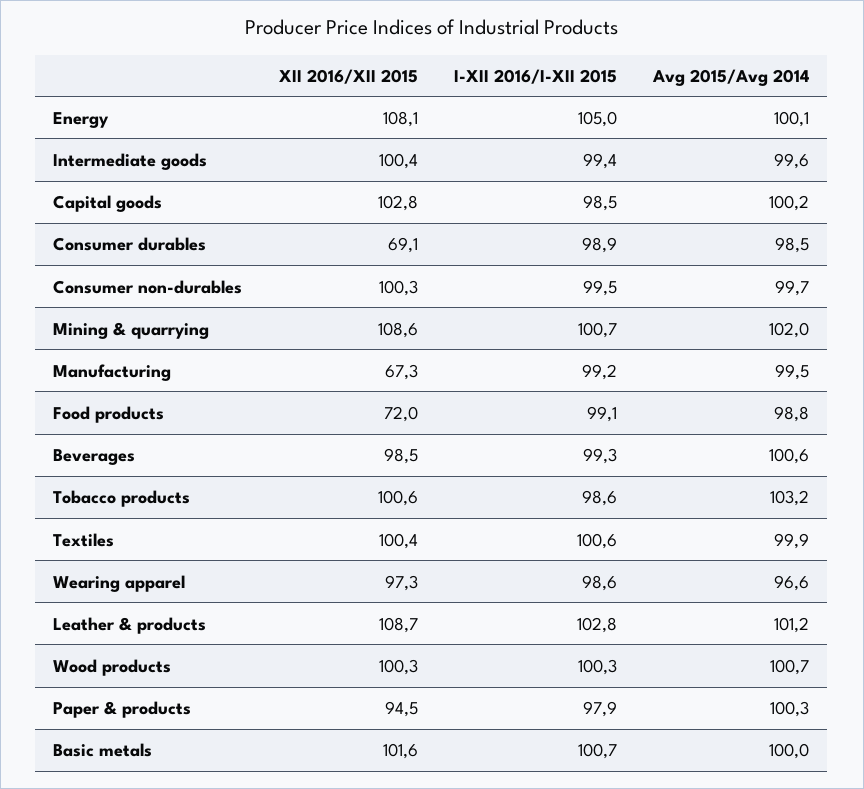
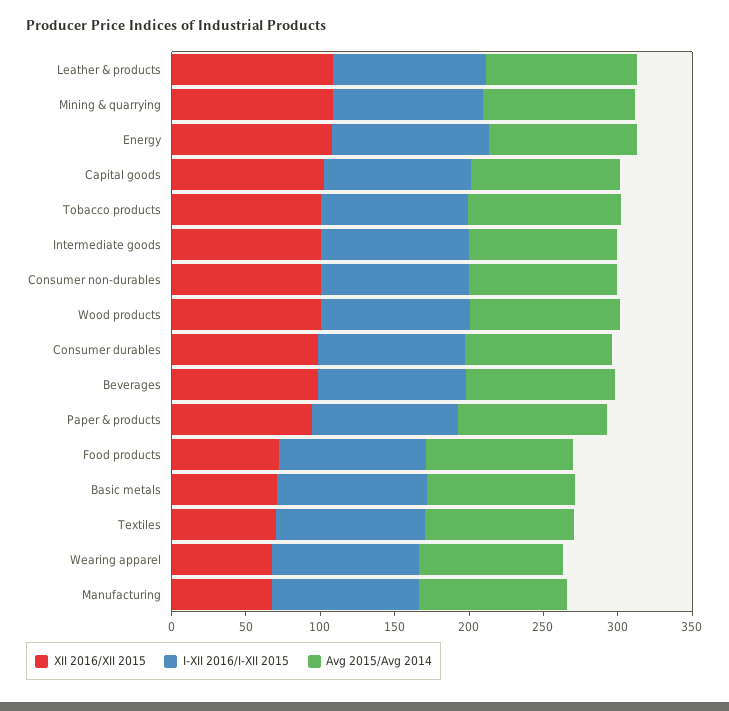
  {
    "XII 2016/XII 2015": {
      "Energy": 108.1,
      "Intermediate goods": 100.4,
      "Capital goods": 102.8,
-     "Consumer durables": 69.1,
+     "Consumer durables": 100,
      "Consumer non-durables": 100.3,
      "Mining & quarrying": 108.6,
      "Manufacturing": 67.3,
      "Food products": 72,
      "Beverages": 98.5,
      "Tobacco products": 100.6,
-     "Textiles": 100.4,
+     "Textiles": 70,
-     "Wearing apparel": 97.3,
+     "Wearing apparel": 70,
      "Leather & products": 108.7,
      "Wood products": 100.3,
      "Paper & products": 94.5,
-     "Basic metals": 101.6
+     "Basic metals": 70
    },
    "I-XII 2016/I-XII 2015": {
      "Energy": 105,
      "Intermediate goods": 99.4,
      "Capital goods": 98.5,
      "Consumer durables": 98.9,
      "Consumer non-durables": 99.5,
      "Mining & quarrying": 100.7,
      "Manufacturing": 99.2,
      "Food products": 99.1,
      "Beverages": 99.3,
      "Tobacco products": 98.6,
      "Textiles": 100.6,
      "Wearing apparel": 98.6,
      "Leather & products": 102.8,
      "Wood products": 100.3,
      "Paper & products": 97.9,
      "Basic metals": 100.7
    },
    "Avg 2015/Avg 2014": {
      "Energy": 100.1,
      "Intermediate goods": 99.6,
      "Capital goods": 100.2,
      "Consumer durables": 98.5,
      "Consumer non-durables": 99.7,
      "Mining & quarrying": 102,
      "Manufacturing": 99.5,
      "Food products": 98.8,
      "Beverages": 100.6,
      "Tobacco products": 103.2,
      "Textiles": 99.9,
      "Wearing apparel": 96.6,
      "Leather & products": 101.2,
      "Wood products": 100.7,
      "Paper & products": 100.3,
      "Basic metals": 100
    }
  }

